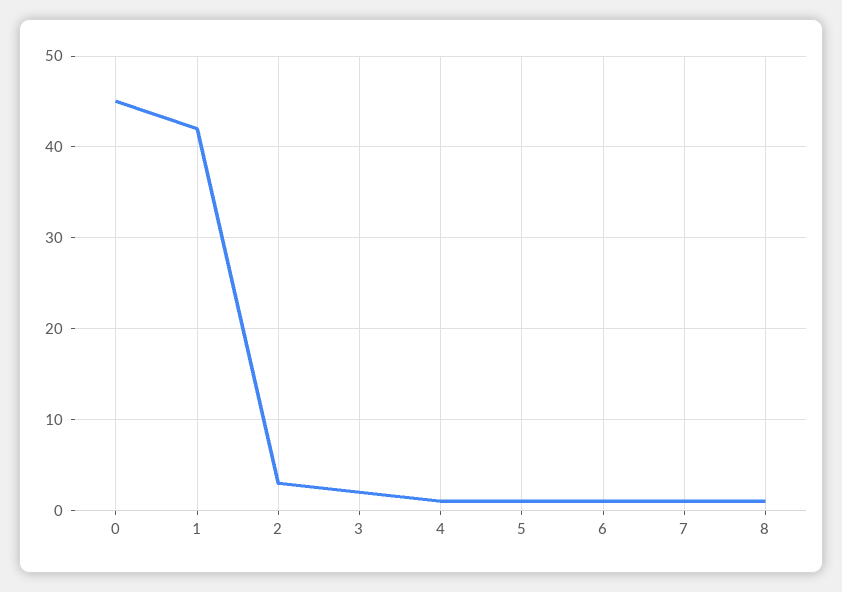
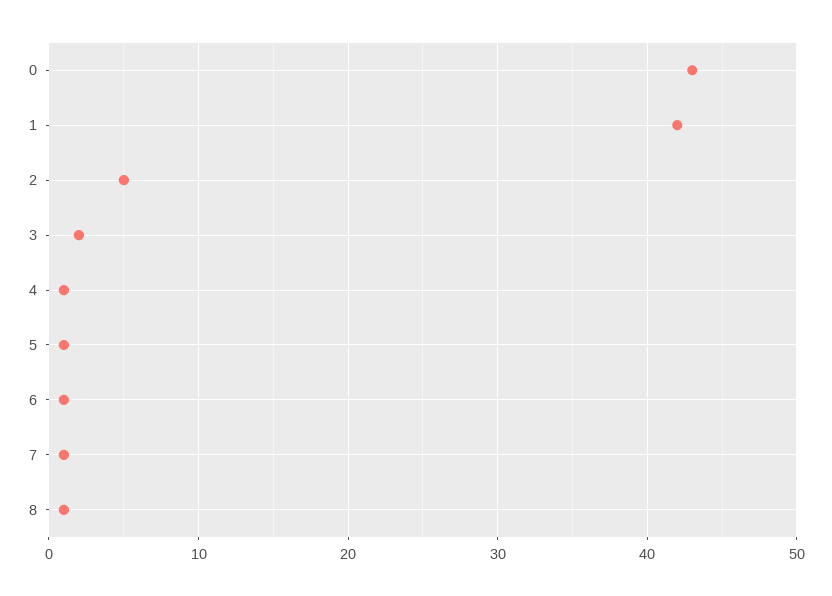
  {
-   "0": 45,
+   "0": 43,
    "1": 42,
-   "2": 3,
+   "2": 5,
    "3": 2,
    "4": 1,
    "5": 1,
    "6": 1,
    "7": 1,
    "8": 1
  }

